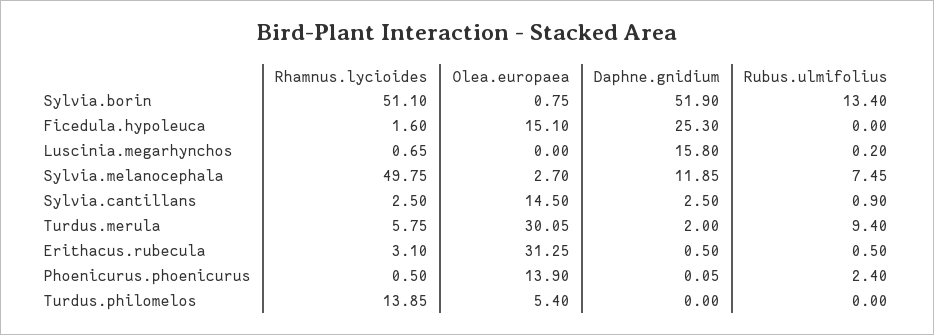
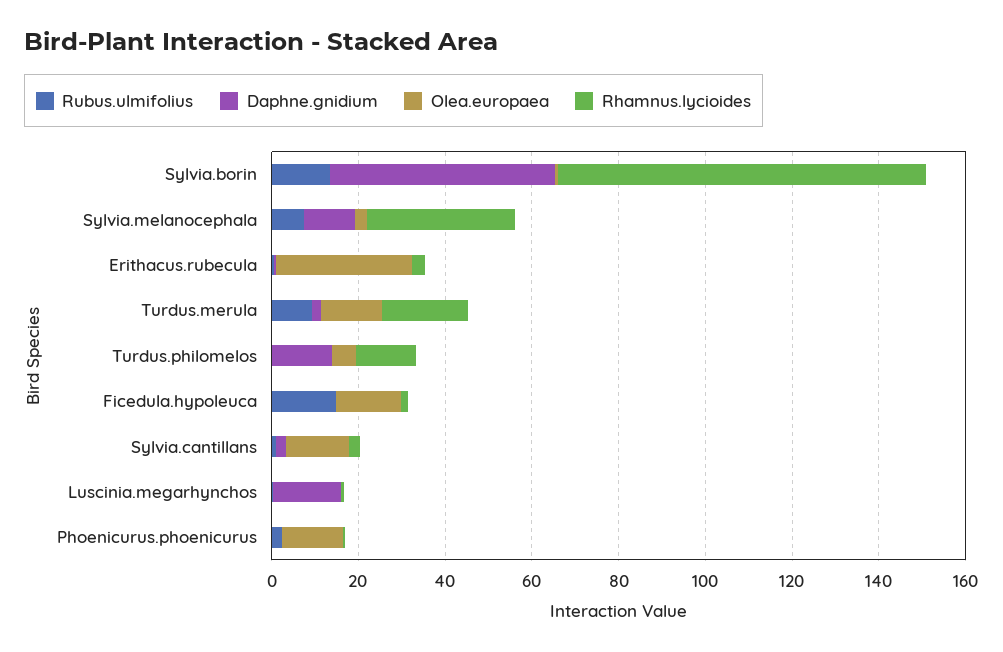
  {
    "Rhamnus.lycioides": {
-     "Sylvia.borin": 51.1,
+     "Sylvia.borin": 85,
      "Ficedula.hypoleuca": 1.6,
      "Luscinia.megarhynchos": 0.65,
-     "Sylvia.melanocephala": 49.75,
+     "Sylvia.melanocephala": 35,
      "Sylvia.cantillans": 2.5,
-     "Turdus.merula": 5.75,
+     "Turdus.merula": 20,
      "Erithacus.rubecula": 3.1,
      "Phoenicurus.phoenicurus": 0.5,
      "Turdus.philomelos": 13.85
    },
    "Olea.europaea": {
      "Sylvia.borin": 0.75,
      "Ficedula.hypoleuca": 15.1,
      "Luscinia.megarhynchos": 0,
      "Sylvia.melanocephala": 2.7,
      "Sylvia.cantillans": 14.5,
-     "Turdus.merula": 30.05,
+     "Turdus.merula": 15,
      "Erithacus.rubecula": 31.25,
      "Phoenicurus.phoenicurus": 13.9,
      "Turdus.philomelos": 5.4
    },
    "Daphne.gnidium": {
      "Sylvia.borin": 51.9,
-     "Ficedula.hypoleuca": 25.3,
+     "Ficedula.hypoleuca": 0,
      "Luscinia.megarhynchos": 15.8,
      "Sylvia.melanocephala": 11.85,
      "Sylvia.cantillans": 2.5,
      "Turdus.merula": 2,
      "Erithacus.rubecula": 0.5,
      "Phoenicurus.phoenicurus": 0.05,
-     "Turdus.philomelos": 0
+     "Turdus.philomelos": 15
    },
    "Rubus.ulmifolius": {
      "Sylvia.borin": 13.4,
-     "Ficedula.hypoleuca": 0,
+     "Ficedula.hypoleuca": 15,
      "Luscinia.megarhynchos": 0.2,
      "Sylvia.melanocephala": 7.45,
      "Sylvia.cantillans": 0.9,
      "Turdus.merula": 9.4,
      "Erithacus.rubecula": 0.5,
      "Phoenicurus.phoenicurus": 2.4,
      "Turdus.philomelos": 0
    }
  }

